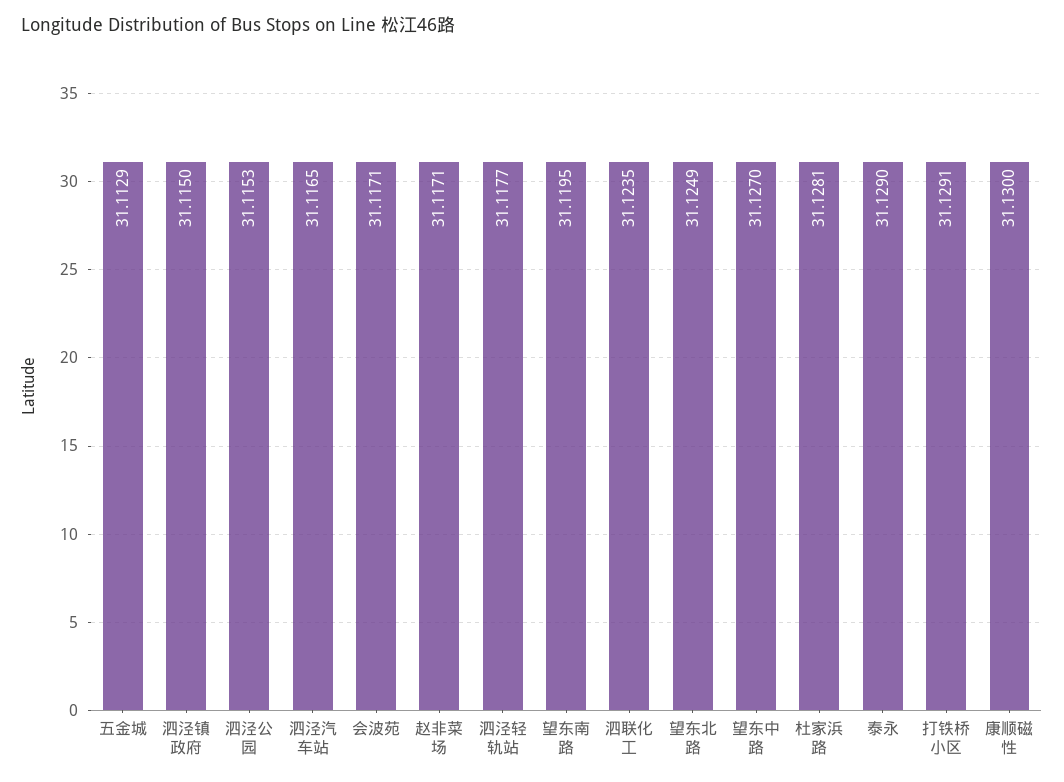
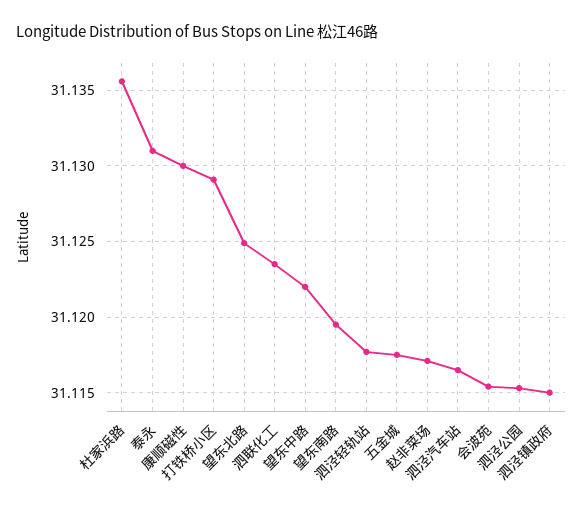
  {
-   "五金城": 31.1129,
+   "五金城": 31.1175,
    "泗泾镇政府": 31.115,
    "泗泾公园": 31.1153,
    "泗泾汽车站": 31.1165,
-   "会波苑": 31.1171,
+   "会波苑": 31.1155,
    "赵非菜场": 31.1171,
    "泗泾轻轨站": 31.1177,
    "望东南路": 31.1195,
    "泗联化工": 31.1235,
    "望东北路": 31.1249,
-   "望东中路": 31.127,
+   "望东中路": 31.122,
-   "杜家浜路": 31.1281,
+   "杜家浜路": 31.1355,
-   "泰永": 31.129,
+   "泰永": 31.131,
    "打铁桥小区": 31.1291,
    "康顺磁性": 31.13
  }

